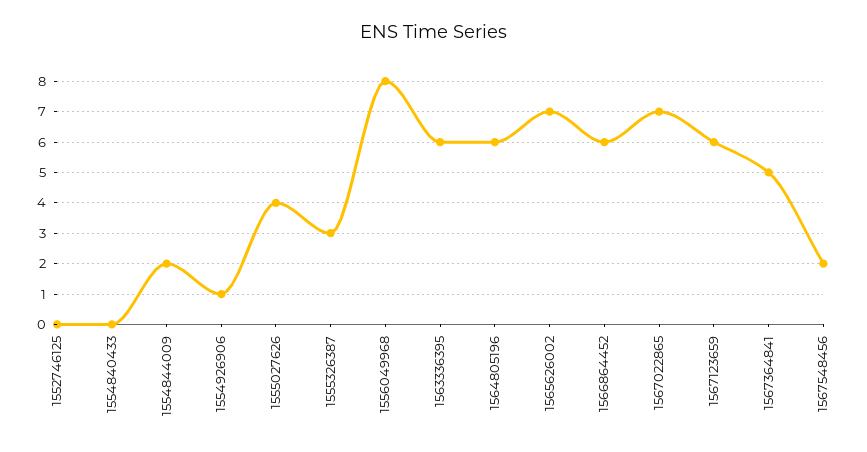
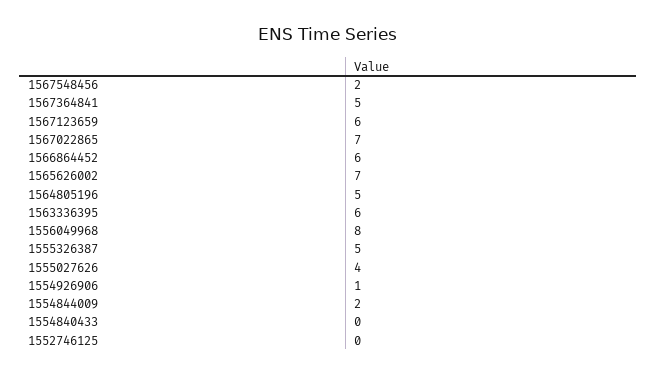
  {
    "1552746125": 0,
    "1554840433": 0,
    "1554844009": 2,
    "1554926906": 1,
    "1555027626": 4,
-   "1555326387": 3,
+   "1555326387": 5,
    "1556049968": 8,
    "1563336395": 6,
-   "1564805196": 6,
+   "1564805196": 5,
    "1565626002": 7,
    "1566864452": 6,
    "1567022865": 7,
    "1567123659": 6,
    "1567364841": 5,
    "1567548456": 2
  }

